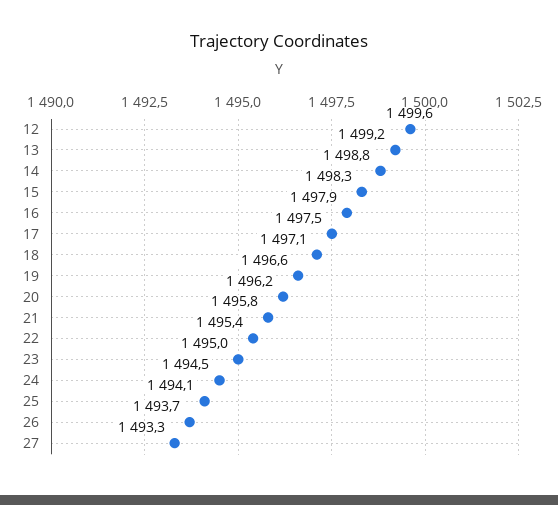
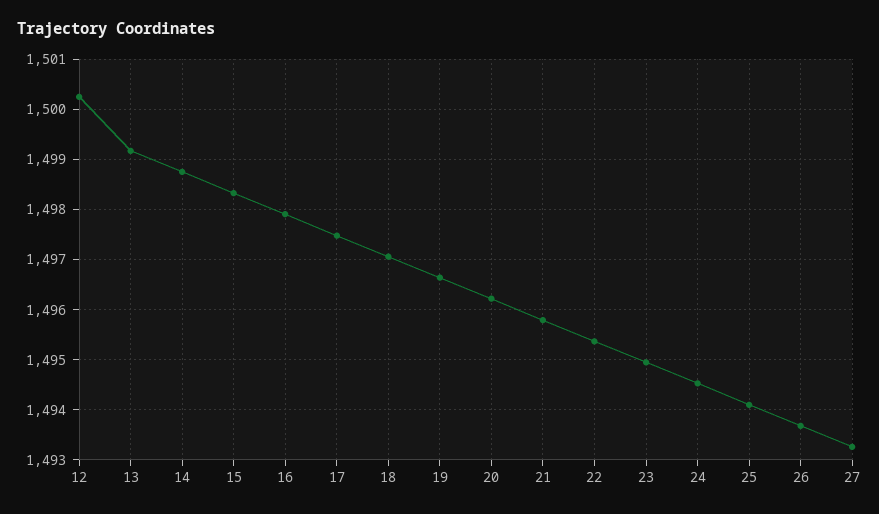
  {
-   "12": 1499.6,
+   "12": 1500.2,
    "13": 1499.2,
    "14": 1498.8,
    "15": 1498.3,
    "16": 1497.9,
    "17": 1497.5,
    "18": 1497.1,
    "19": 1496.6,
    "20": 1496.2,
    "21": 1495.8,
    "22": 1495.4,
    "23": 1495,
    "24": 1494.5,
    "25": 1494.1,
    "26": 1493.7,
    "27": 1493.3
  }

